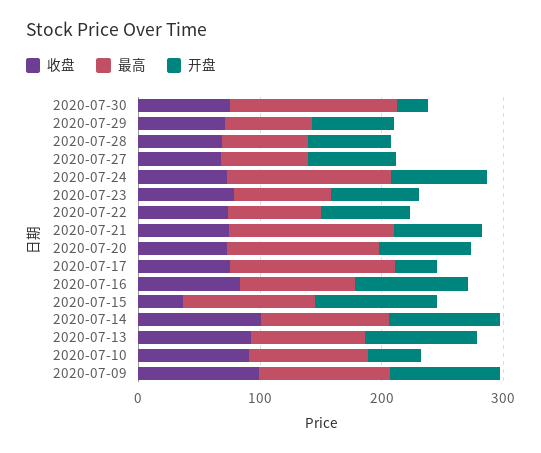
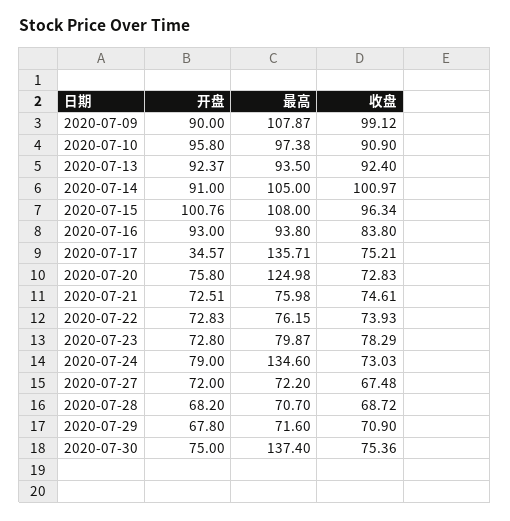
  {
    "收盘": {
      "2020-07-30": 75.36,
      "2020-07-29": 70.9,
      "2020-07-28": 68.72,
      "2020-07-27": 67.48,
      "2020-07-24": 73.03,
      "2020-07-23": 78.29,
      "2020-07-22": 73.93,
      "2020-07-21": 74.61,
      "2020-07-20": 72.83,
      "2020-07-17": 75.21,
      "2020-07-16": 83.8,
-     "2020-07-15": 40,
+     "2020-07-15": 96.34,
      "2020-07-14": 100.97,
      "2020-07-13": 92.4,
      "2020-07-10": 90.9,
      "2020-07-09": 99.12
    },
    "最高": {
      "2020-07-30": 137.4,
      "2020-07-29": 71.6,
      "2020-07-28": 70.7,
      "2020-07-27": 72.2,
      "2020-07-24": 134.6,
      "2020-07-23": 79.87,
      "2020-07-22": 76.15,
-     "2020-07-21": 140,
+     "2020-07-21": 75.98,
      "2020-07-20": 124.98,
      "2020-07-17": 135.71,
      "2020-07-16": 93.8,
      "2020-07-15": 108,
      "2020-07-14": 105,
      "2020-07-13": 93.5,
      "2020-07-10": 97.38,
      "2020-07-09": 107.87
    },
    "开盘": {
-     "2020-07-30": 20,
+     "2020-07-30": 75,
      "2020-07-29": 67.8,
      "2020-07-28": 68.2,
      "2020-07-27": 72,
      "2020-07-24": 79,
      "2020-07-23": 72.8,
      "2020-07-22": 72.83,
      "2020-07-21": 72.51,
      "2020-07-20": 75.8,
      "2020-07-17": 34.57,
      "2020-07-16": 93,
      "2020-07-15": 100.76,
      "2020-07-14": 91,
      "2020-07-13": 92.37,
-     "2020-07-10": 40,
+     "2020-07-10": 95.8,
      "2020-07-09": 90
    }
  }

